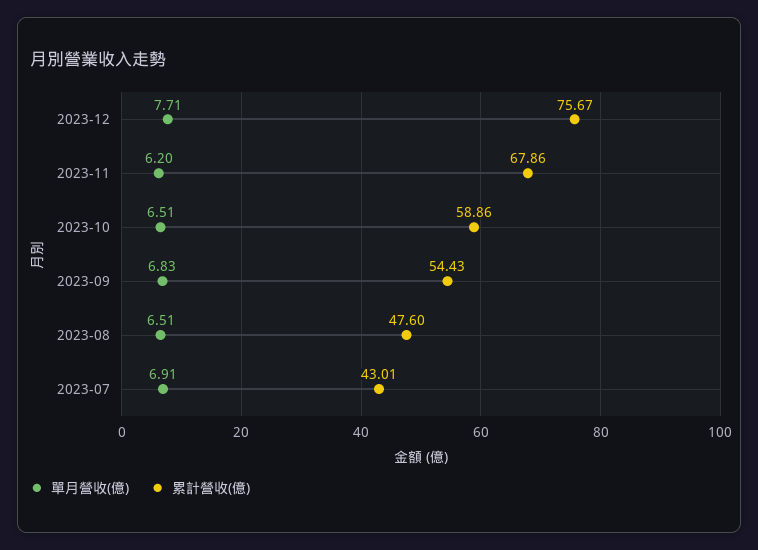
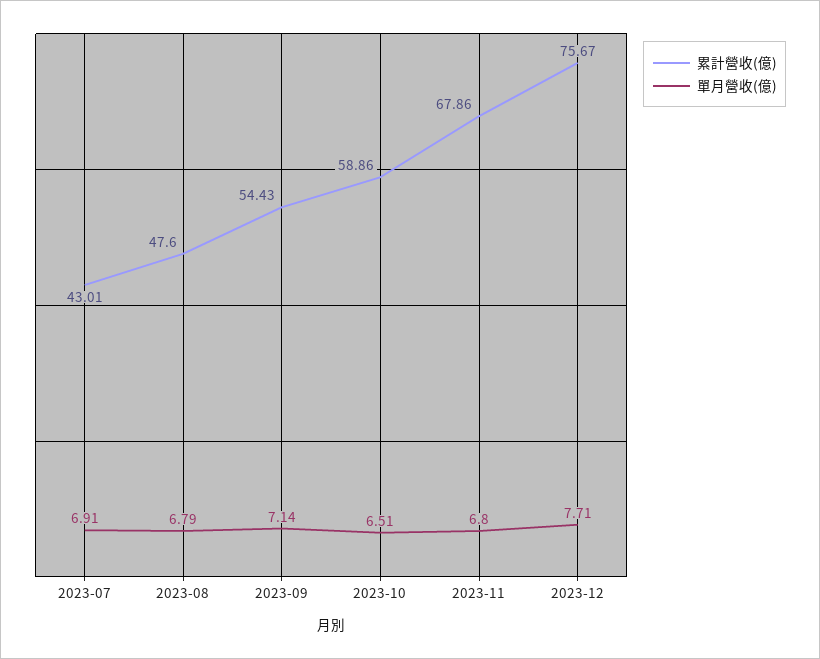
  {
    "單月營收(億)": {
      "2023-12": 7.71,
-     "2023-11": 6.2,
+     "2023-11": 6.8,
      "2023-10": 6.51,
-     "2023-09": 6.83,
+     "2023-09": 7.14,
-     "2023-08": 6.51,
+     "2023-08": 6.79,
      "2023-07": 6.91
    },
    "累計營收(億)": {
      "2023-12": 75.67,
      "2023-11": 67.86,
      "2023-10": 58.86,
      "2023-09": 54.43,
      "2023-08": 47.6,
      "2023-07": 43.01
    }
  }

